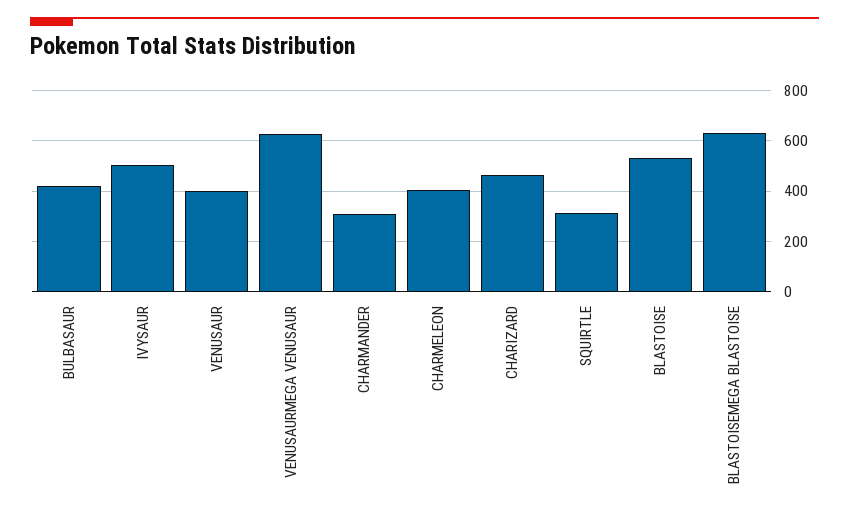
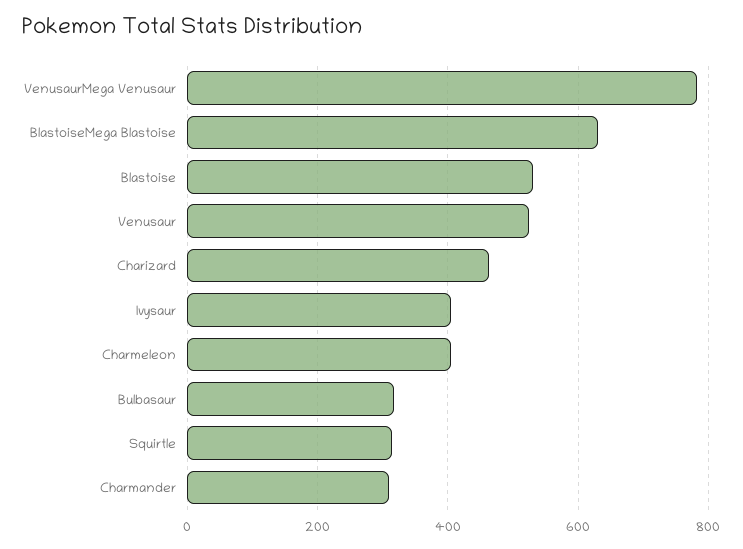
  {
-   "BULBASAUR": 425,
+   "BULBASAUR": 320,
-   "IVYSAUR": 500,
+   "IVYSAUR": 400,
-   "VENUSAUR": 400,
+   "VENUSAUR": 520,
-   "VENUSAURMEGA VENUSAUR": 625,
+   "VENUSAURMEGA VENUSAUR": 780,
    "CHARMANDER": 300,
    "CHARMELEON": 400,
    "CHARIZARD": 460,
    "SQUIRTLE": 320,
    "BLASTOISE": 540,
    "BLASTOISEMEGA BLASTOISE": 640
  }

